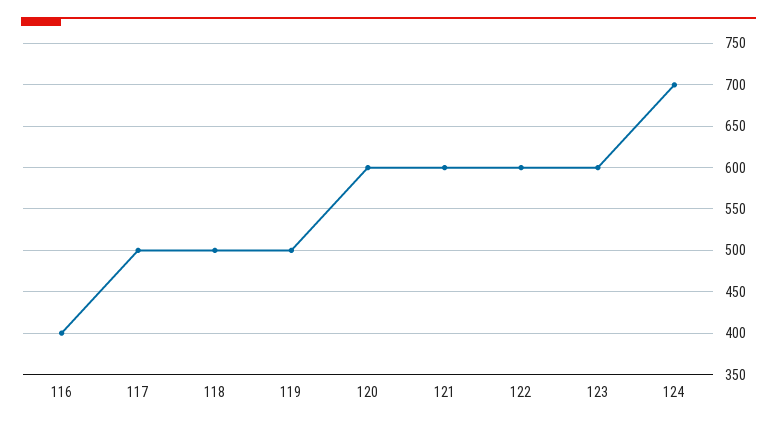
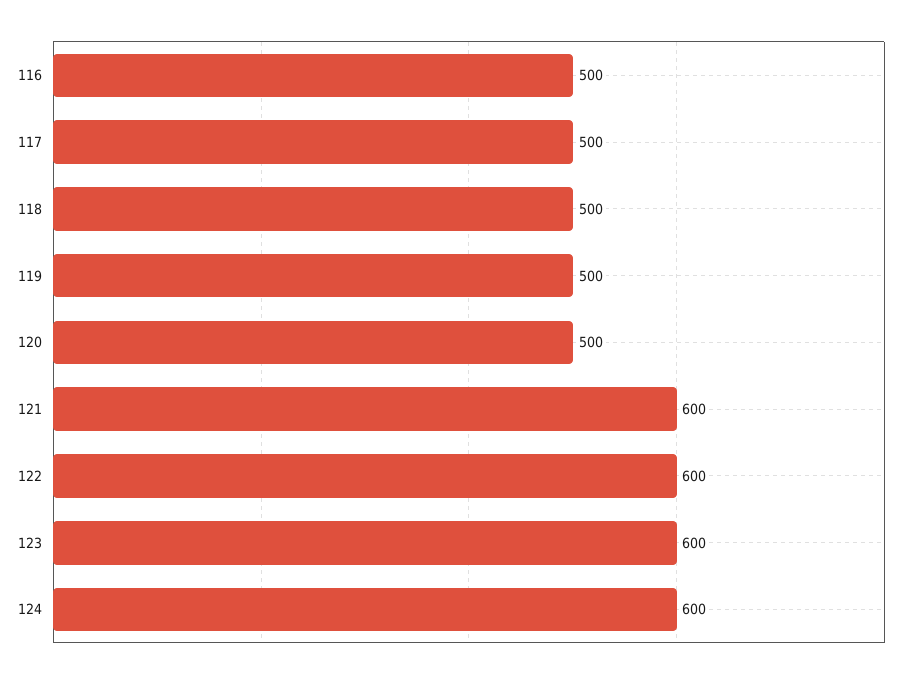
  {
-   "116": 400,
+   "116": 500,
    "117": 500,
    "118": 500,
    "119": 500,
-   "120": 600,
+   "120": 500,
    "121": 600,
    "122": 600,
    "123": 600,
-   "124": 700
+   "124": 600
  }

